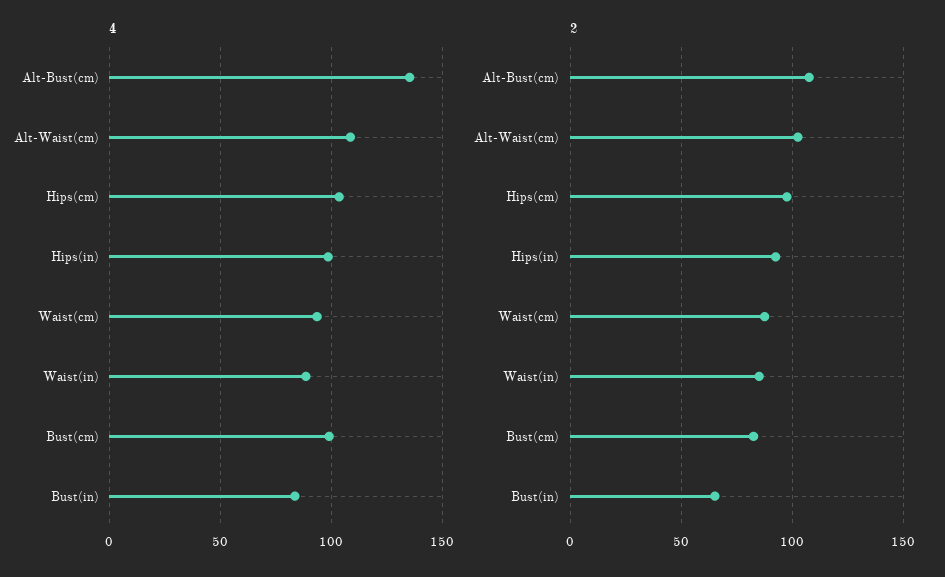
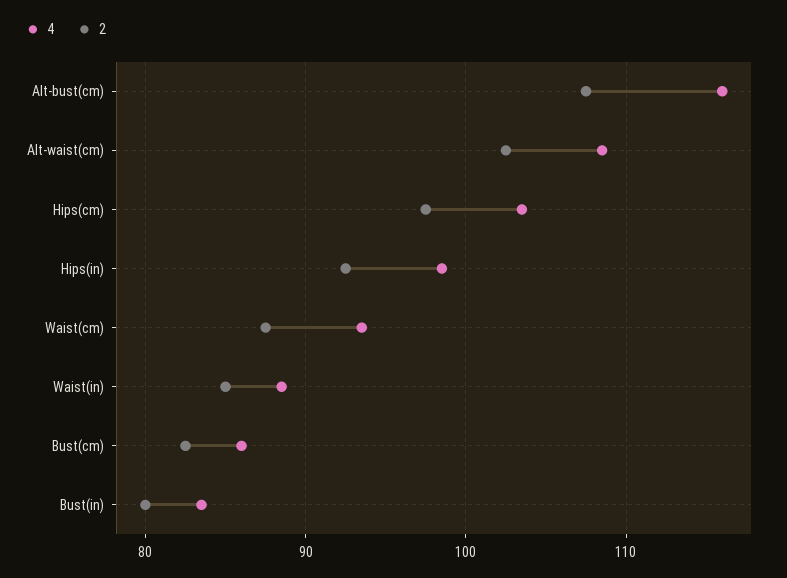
  {
    "4": {
-     "Alt-Bust(cm)": 135,
+     "Alt-Bust(cm)": 116,
      "Alt-Waist(cm)": 109,
      "Hips(cm)": 104,
      "Hips(in)": 99,
      "Waist(cm)": 94,
      "Waist(in)": 89,
-     "Bust(cm)": 100,
+     "Bust(cm)": 86,
      "Bust(in)": 84
    },
    "2": {
      "Alt-Bust(cm)": 108,
      "Alt-Waist(cm)": 103,
      "Hips(cm)": 98,
      "Hips(in)": 93,
      "Waist(cm)": 88,
      "Waist(in)": 85,
      "Bust(cm)": 83,
-     "Bust(in)": 65
+     "Bust(in)": 80
    }
  }

